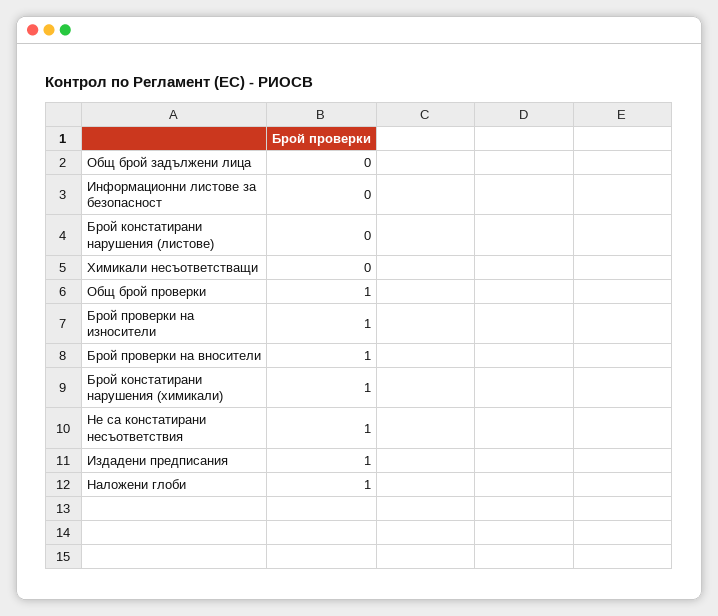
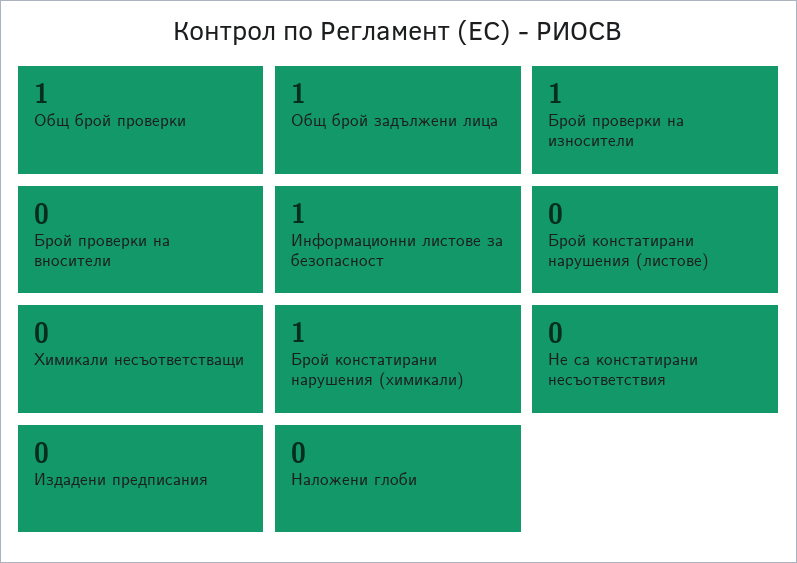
  {
-   "Общ брой задължени лица": 0,
+   "Общ брой задължени лица": 1,
-   "Информационни листове за безопасност": 0,
+   "Информационни листове за безопасност": 1,
    "Брой констатирани нарушения (листове)": 0,
    "Химикали несъответстващи": 0,
    "Общ брой проверки": 1,
    "Брой проверки на износители": 1,
-   "Брой проверки на вносители": 1,
+   "Брой проверки на вносители": 0,
    "Брой констатирани нарушения (химикали)": 1,
-   "Не са констатирани несъответствия": 1,
+   "Не са констатирани несъответствия": 0,
-   "Издадени предписания": 1,
+   "Издадени предписания": 0,
-   "Наложени глоби": 1
+   "Наложени глоби": 0
  }

